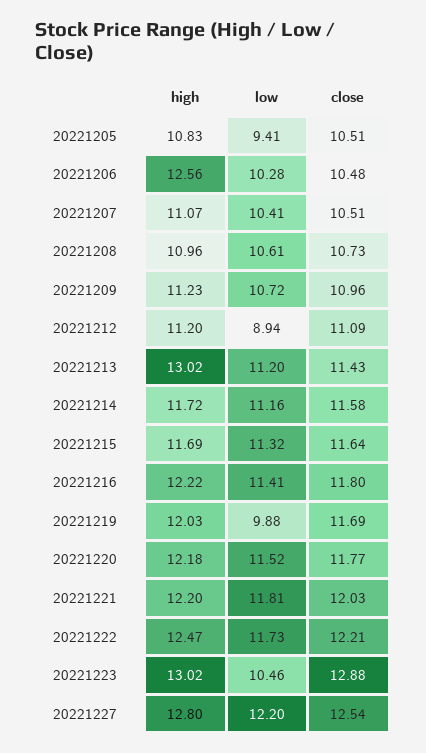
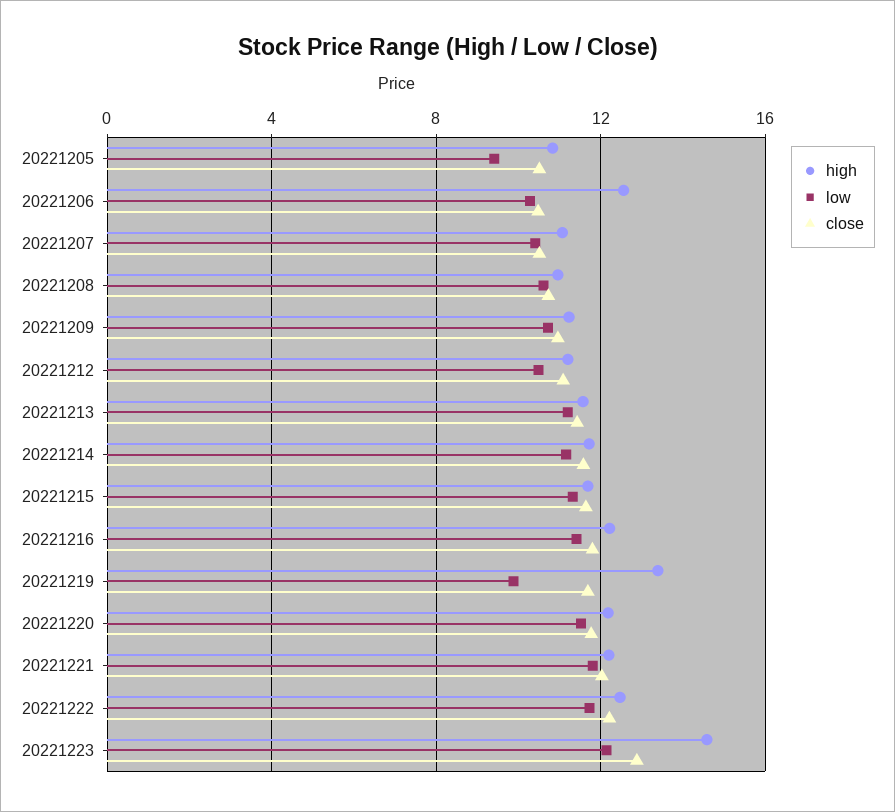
  {
    "high": {
      "20221205": 10.83,
      "20221206": 12.56,
      "20221207": 11.07,
      "20221208": 10.96,
      "20221209": 11.23,
      "20221212": 11.2,
-     "20221213": 13.02,
+     "20221213": 11.5,
      "20221214": 11.72,
      "20221215": 11.69,
      "20221216": 12.22,
-     "20221219": 12.03,
+     "20221219": 13.5,
      "20221220": 12.18,
      "20221221": 12.2,
      "20221222": 12.47,
-     "20221223": 13.02,
+     "20221223": 14.5
-     "20221227": 12.8
    },
    "low": {
      "20221205": 9.41,
      "20221206": 10.28,
      "20221207": 10.41,
      "20221208": 10.61,
      "20221209": 10.72,
-     "20221212": 8.94,
+     "20221212": 10.5,
      "20221213": 11.2,
      "20221214": 11.16,
      "20221215": 11.32,
      "20221216": 11.41,
      "20221219": 9.88,
      "20221220": 11.52,
      "20221221": 11.81,
      "20221222": 11.73,
-     "20221223": 10.46,
+     "20221223": 12
-     "20221227": 12.2
    },
    "close": {
      "20221205": 10.51,
      "20221206": 10.48,
      "20221207": 10.51,
      "20221208": 10.73,
      "20221209": 10.96,
      "20221212": 11.09,
      "20221213": 11.43,
      "20221214": 11.58,
      "20221215": 11.64,
      "20221216": 11.8,
      "20221219": 11.69,
      "20221220": 11.77,
      "20221221": 12.03,
      "20221222": 12.21,
-     "20221223": 12.88,
+     "20221223": 12.88
-     "20221227": 12.54
    }
  }

